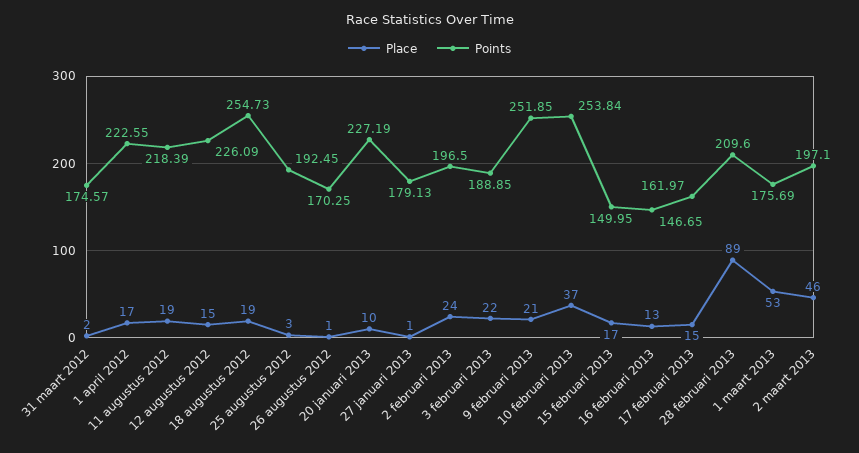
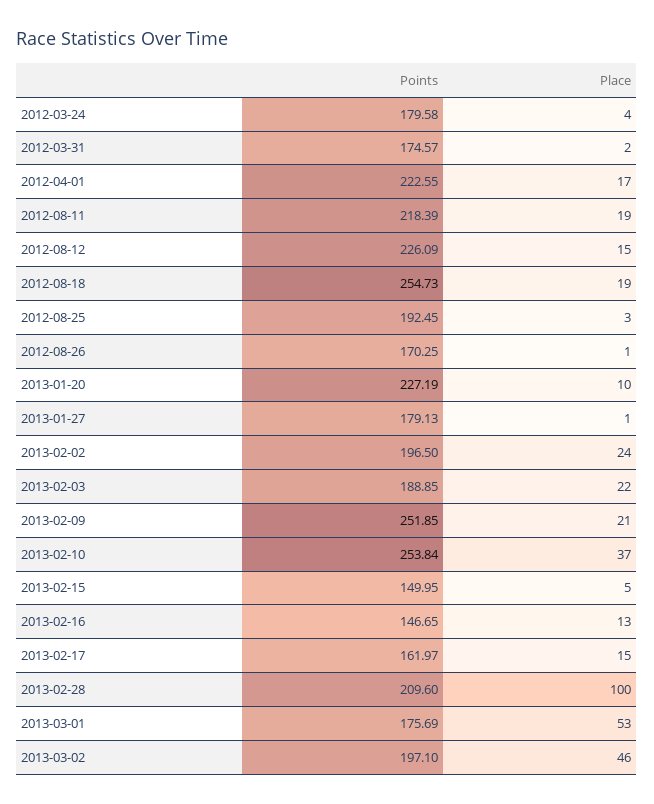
  {
    "Place": {
      "31 maart 2012": 2,
      "1 april 2012": 17,
      "11 augustus 2012": 19,
      "12 augustus 2012": 15,
      "18 augustus 2012": 19,
      "25 augustus 2012": 3,
      "26 augustus 2012": 1,
      "20 januari 2013": 10,
      "27 januari 2013": 1,
      "2 februari 2013": 24,
      "3 februari 2013": 22,
      "9 februari 2013": 21,
      "10 februari 2013": 37,
-     "15 februari 2013": 17,
+     "15 februari 2013": 5,
      "16 februari 2013": 13,
      "17 februari 2013": 15,
-     "28 februari 2013": 89,
+     "28 februari 2013": 100,
      "1 maart 2013": 53,
-     "2 maart 2013": 46
+     "2 maart 2013": 46,
+     "2012-03-24": 4
    },
    "Points": {
      "31 maart 2012": 174.57,
      "1 april 2012": 222.55,
      "11 augustus 2012": 218.39,
      "12 augustus 2012": 226.09,
      "18 augustus 2012": 254.73,
      "25 augustus 2012": 192.45,
      "26 augustus 2012": 170.25,
      "20 januari 2013": 227.19,
      "27 januari 2013": 179.13,
      "2 februari 2013": 196.5,
      "3 februari 2013": 188.85,
      "9 februari 2013": 251.85,
      "10 februari 2013": 253.84,
      "15 februari 2013": 149.95,
      "16 februari 2013": 146.65,
      "17 februari 2013": 161.97,
      "28 februari 2013": 209.6,
      "1 maart 2013": 175.69,
-     "2 maart 2013": 197.1
+     "2 maart 2013": 197.1,
+     "2012-03-24": 179.58
    }
  }

